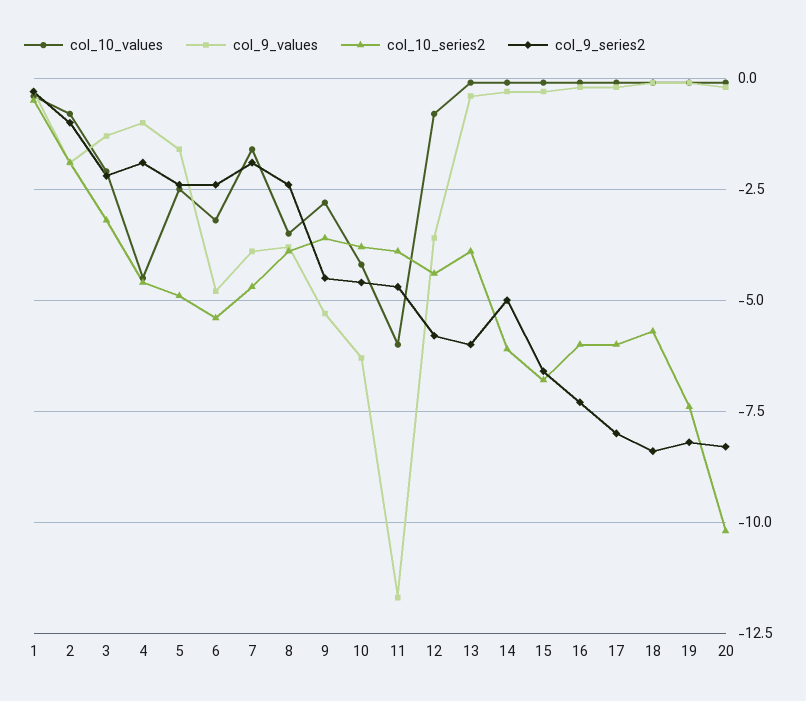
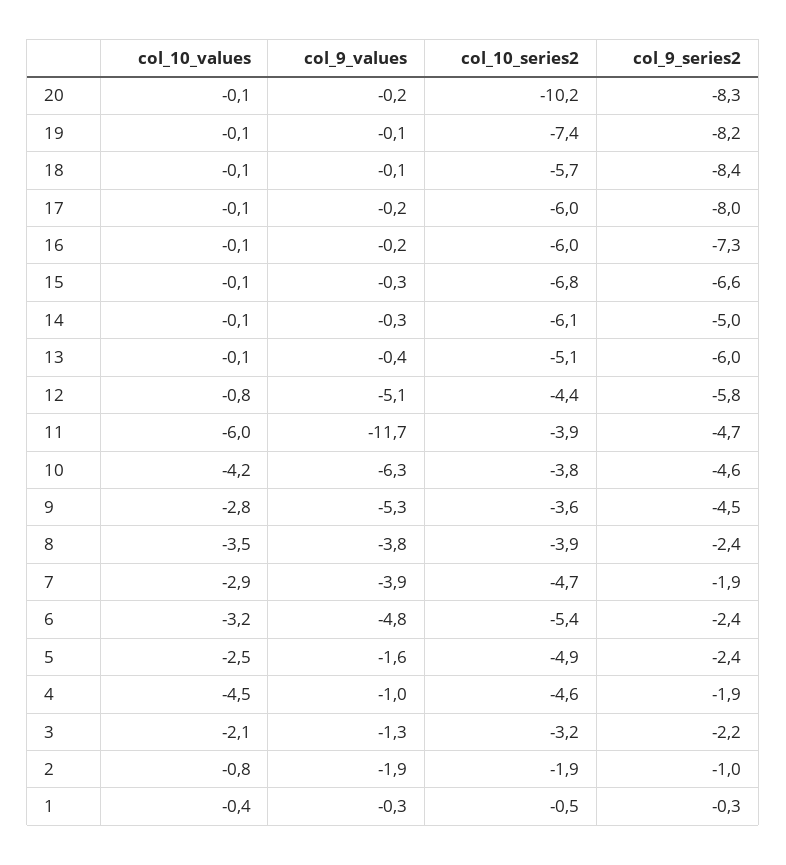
  {
    "col_10_values": {
      "1": -0.4,
      "2": -0.8,
      "3": -2.1,
      "4": -4.5,
      "5": -2.5,
      "6": -3.2,
-     "7": -1.5,
+     "7": -2.9,
      "8": -3.5,
      "9": -2.8,
      "10": -4.2,
      "11": -6,
      "12": -0.8,
      "13": -0.1,
      "14": -0.1,
      "15": -0.1,
      "16": -0.1,
      "17": -0.1,
      "18": -0.1,
      "19": -0.1,
      "20": -0.1
    },
    "col_9_values": {
      "1": -0.3,
      "2": -1.9,
      "3": -1.3,
      "4": -1,
      "5": -1.6,
      "6": -4.8,
      "7": -3.9,
      "8": -3.8,
      "9": -5.3,
      "10": -6.3,
      "11": -11.7,
-     "12": -3.5,
+     "12": -5.1,
      "13": -0.4,
      "14": -0.3,
      "15": -0.3,
      "16": -0.2,
      "17": -0.2,
      "18": -0.1,
      "19": -0.1,
      "20": -0.2
    },
    "col_10_series2": {
      "1": -0.5,
      "2": -1.9,
      "3": -3.2,
      "4": -4.6,
      "5": -4.9,
      "6": -5.4,
      "7": -4.7,
      "8": -3.9,
      "9": -3.6,
      "10": -3.8,
      "11": -3.9,
      "12": -4.4,
-     "13": -4,
+     "13": -5.1,
      "14": -6.1,
      "15": -6.8,
      "16": -6,
      "17": -6,
      "18": -5.7,
      "19": -7.4,
      "20": -10.2
    },
    "col_9_series2": {
      "1": -0.3,
      "2": -1,
      "3": -2.2,
      "4": -1.9,
      "5": -2.4,
      "6": -2.4,
      "7": -1.9,
      "8": -2.4,
      "9": -4.5,
      "10": -4.6,
      "11": -4.7,
      "12": -5.8,
      "13": -6,
      "14": -5,
      "15": -6.6,
      "16": -7.3,
      "17": -8,
      "18": -8.4,
      "19": -8.2,
      "20": -8.3
    }
  }

